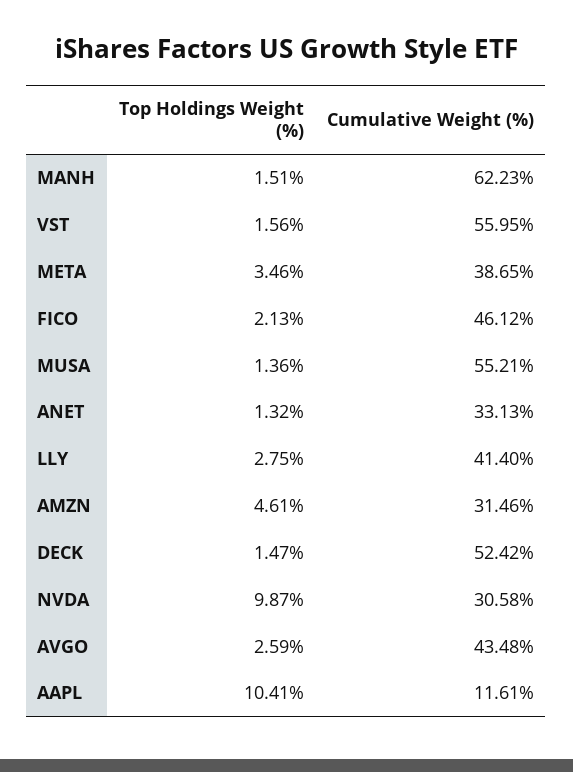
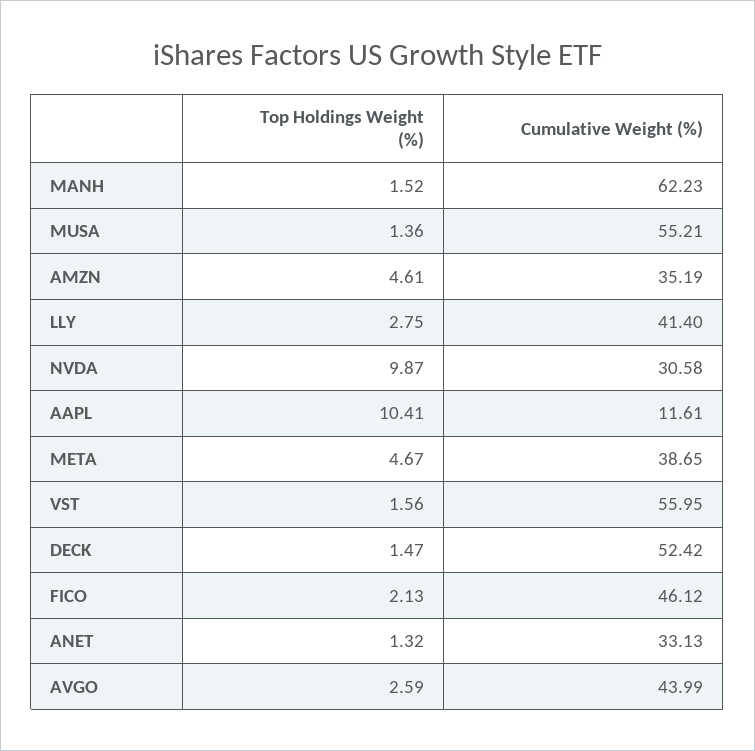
  {
    "Top Holdings Weight (%)": {
-     "MANH": 1.51,
+     "MANH": 1.52,
      "VST": 1.56,
-     "META": 3.46,
+     "META": 4.67,
      "FICO": 2.13,
      "MUSA": 1.36,
      "ANET": 1.32,
      "LLY": 2.75,
      "AMZN": 4.61,
      "DECK": 1.47,
      "NVDA": 9.87,
      "AVGO": 2.59,
      "AAPL": 10.41
    },
    "Cumulative Weight (%)": {
      "MANH": 62.23,
      "VST": 55.95,
      "META": 38.65,
      "FICO": 46.12,
      "MUSA": 55.21,
      "ANET": 33.13,
      "LLY": 41.4,
-     "AMZN": 31.46,
+     "AMZN": 35.19,
      "DECK": 52.42,
      "NVDA": 30.58,
-     "AVGO": 43.48,
+     "AVGO": 43.99,
      "AAPL": 11.61
    }
  }

